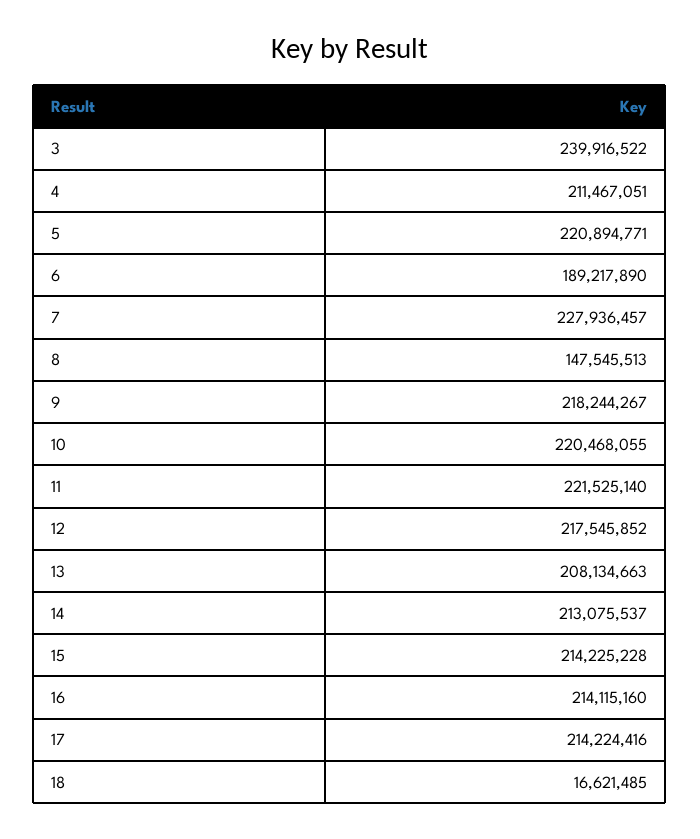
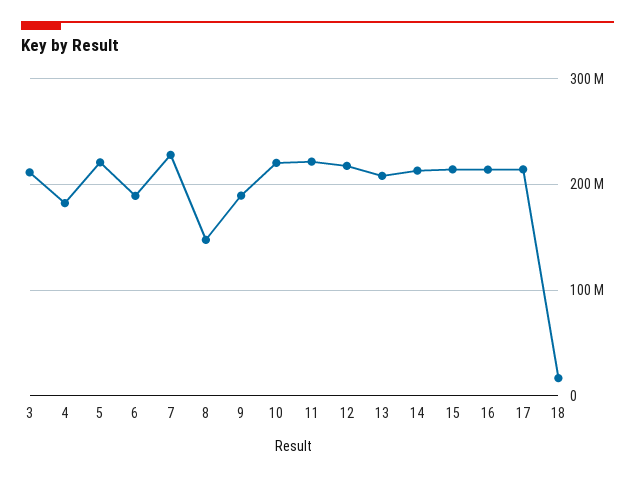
  {
-   "3": 239916522,
+   "3": 210000000,
-   "4": 211467051,
+   "4": 180000000,
    "5": 220894771,
    "6": 189217890,
    "7": 227936457,
    "8": 147545513,
-   "9": 218244267,
+   "9": 190000000,
    "10": 220468055,
    "11": 221525140,
    "12": 217545852,
    "13": 208134663,
    "14": 213075537,
    "15": 214225228,
    "16": 214115160,
    "17": 214224416,
    "18": 16621485
  }

